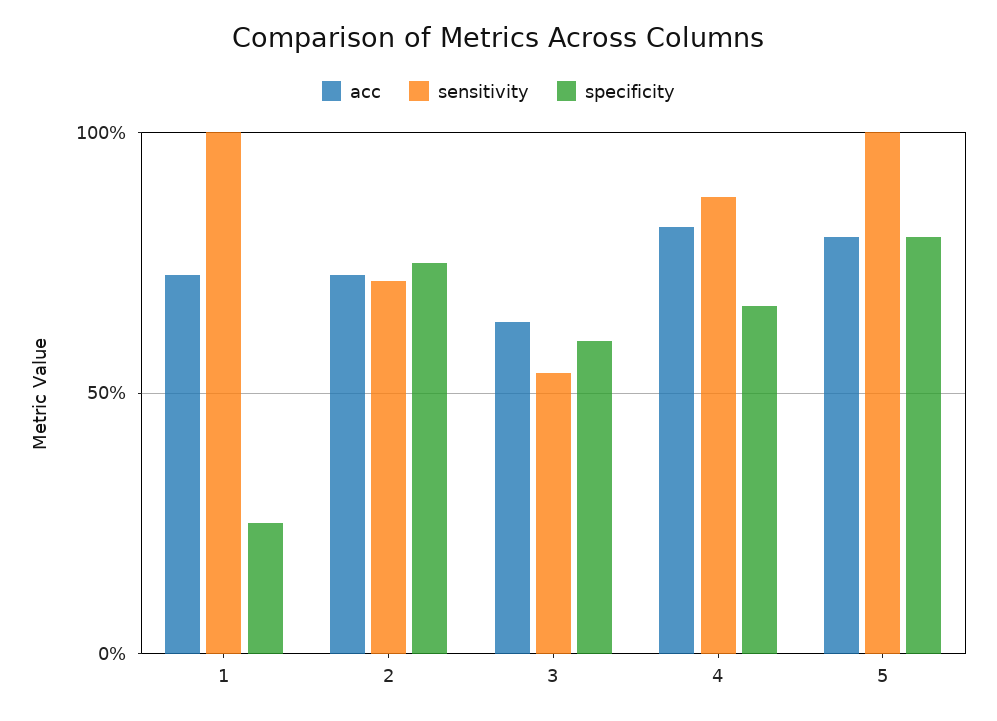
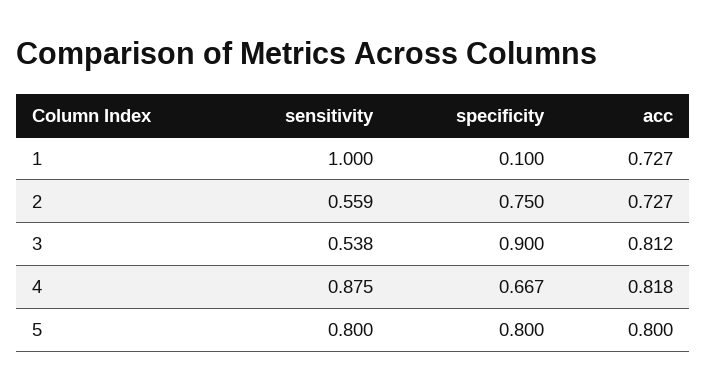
  {
    "acc": {
      "1": 0.727,
      "2": 0.727,
-     "3": 0.65,
+     "3": 0.812,
      "4": 0.818,
      "5": 0.8
    },
    "sensitivity": {
      "1": 1,
-     "2": 0.7,
+     "2": 0.559,
      "3": 0.538,
      "4": 0.875,
-     "5": 1
+     "5": 0.8
    },
    "specificity": {
-     "1": 0.25,
+     "1": 0.1,
      "2": 0.75,
-     "3": 0.6,
+     "3": 0.9,
      "4": 0.667,
      "5": 0.8
    }
  }

